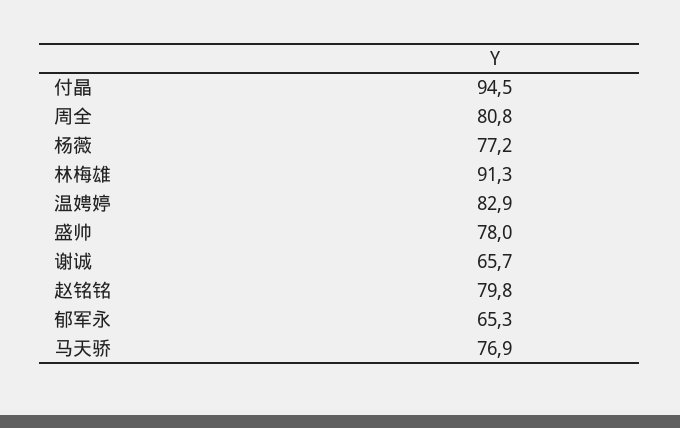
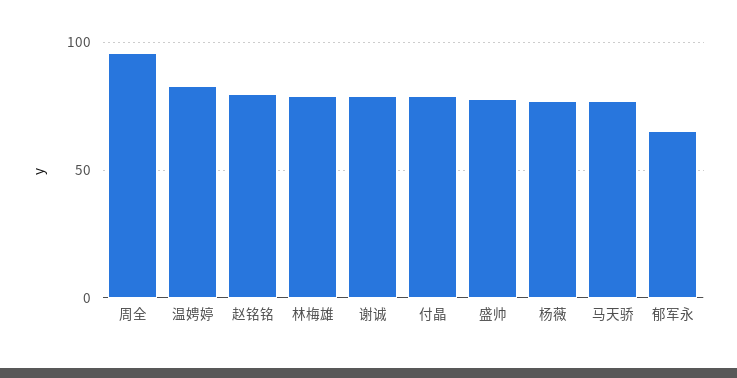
  {
-   "付晶": 94.5,
+   "付晶": 80,
-   "周全": 80.8,
+   "周全": 95,
    "杨薇": 77.2,
-   "林梅雄": 91.3,
+   "林梅雄": 80,
    "温娉婷": 82.9,
    "盛帅": 78,
-   "谢诚": 65.7,
+   "谢诚": 80,
    "赵铭铭": 79.8,
    "郁军永": 65.3,
    "马天骄": 76.9
  }

